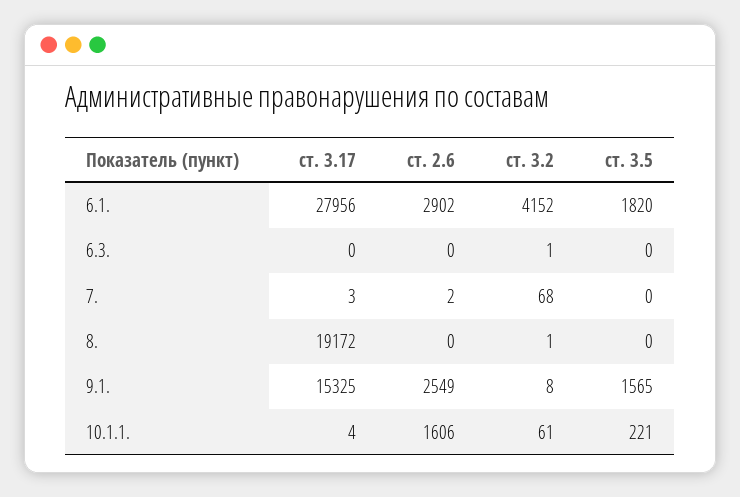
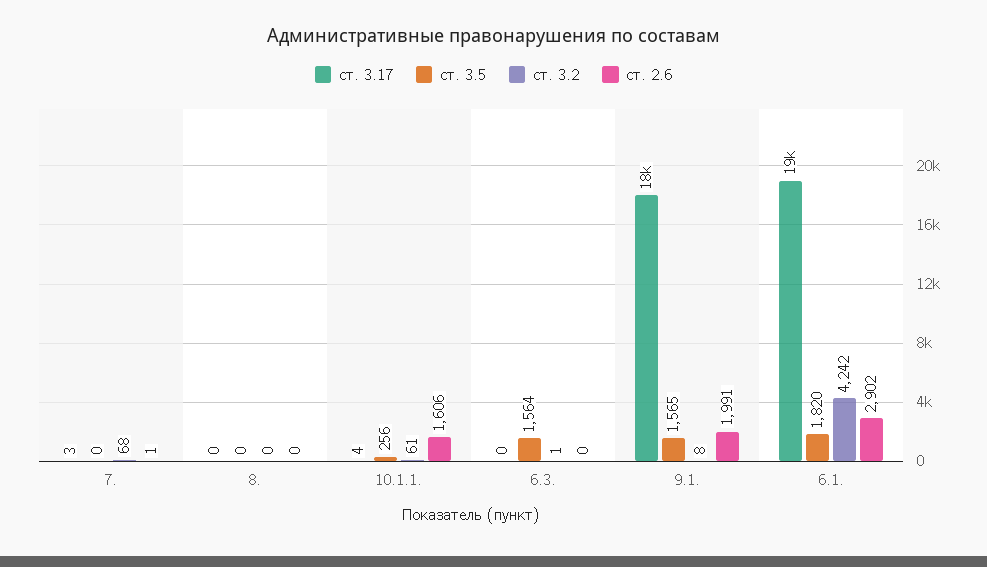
  {
    "ст. 3.17": {
-     "6.1.": 27956,
+     "6.1.": 19000,
      "6.3.": 0,
      "7.": 3,
-     "8.": 19172,
+     "8.": 0,
-     "9.1.": 15325,
+     "9.1.": 18000,
      "10.1.1.": 4
    },
    "ст. 2.6": {
      "6.1.": 2902,
      "6.3.": 0,
-     "7.": 2,
+     "7.": 1,
      "8.": 0,
-     "9.1.": 2549,
+     "9.1.": 1991,
      "10.1.1.": 1606
    },
    "ст. 3.2": {
-     "6.1.": 4152,
+     "6.1.": 4242,
      "6.3.": 1,
      "7.": 68,
-     "8.": 1,
+     "8.": 0,
      "9.1.": 8,
      "10.1.1.": 61
    },
    "ст. 3.5": {
      "6.1.": 1820,
-     "6.3.": 0,
+     "6.3.": 1564,
      "7.": 0,
      "8.": 0,
      "9.1.": 1565,
-     "10.1.1.": 221
+     "10.1.1.": 256
    }
  }

